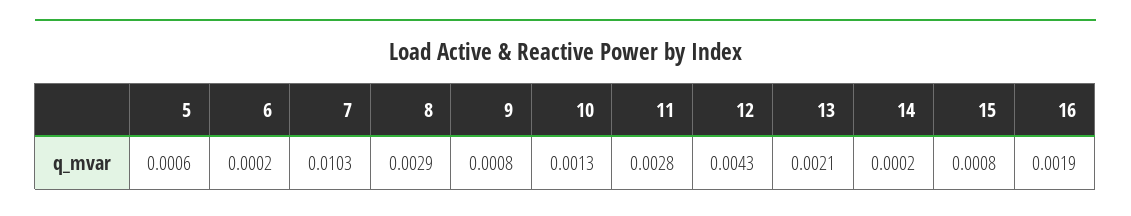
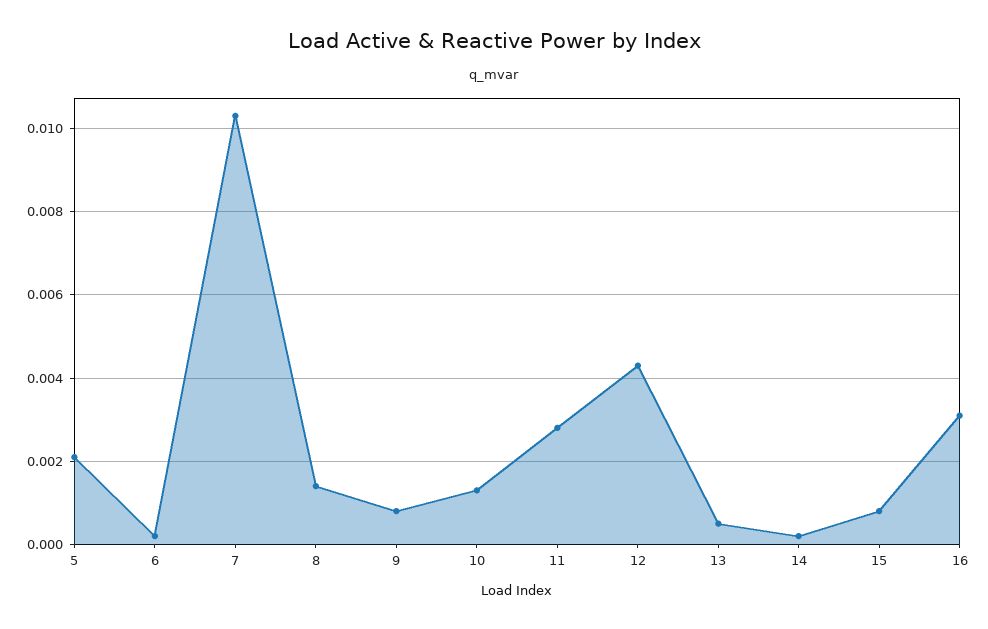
  {
-   "5": 0.0006,
+   "5": 0.002,
    "6": 0.0002,
    "7": 0.0103,
-   "8": 0.0029,
+   "8": 0.0015,
    "9": 0.0008,
    "10": 0.0013,
    "11": 0.0028,
    "12": 0.0043,
-   "13": 0.0021,
+   "13": 0.0005,
    "14": 0.0002,
    "15": 0.0008,
-   "16": 0.0019
+   "16": 0.003
  }

